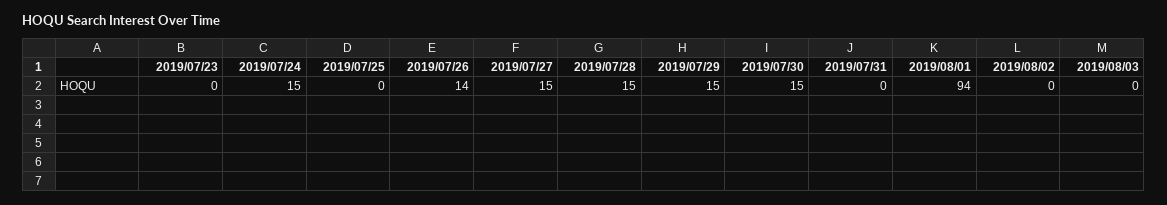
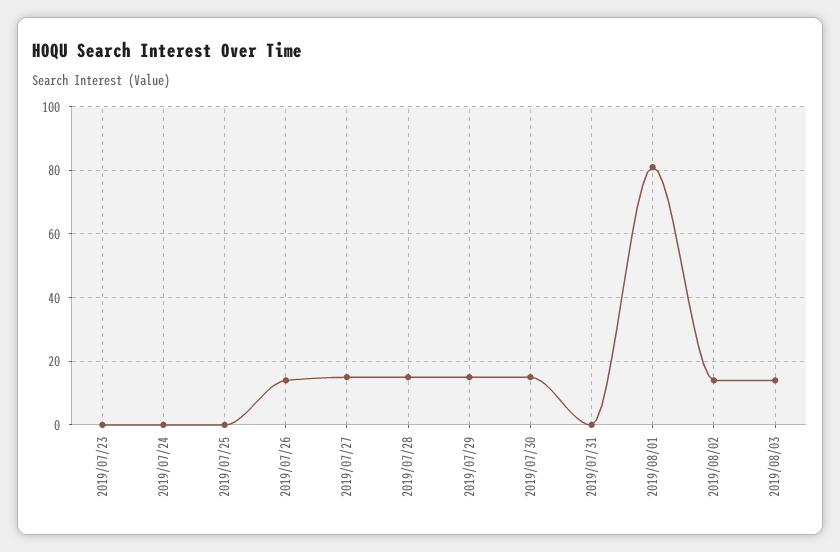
  {
    "2019/07/23": 0,
-   "2019/07/24": 15,
+   "2019/07/24": 0,
    "2019/07/25": 0,
    "2019/07/26": 14,
    "2019/07/27": 15,
    "2019/07/28": 15,
    "2019/07/29": 15,
    "2019/07/30": 15,
    "2019/07/31": 0,
-   "2019/08/01": 94,
+   "2019/08/01": 80,
-   "2019/08/02": 0,
+   "2019/08/02": 15,
-   "2019/08/03": 0
+   "2019/08/03": 15
  }

